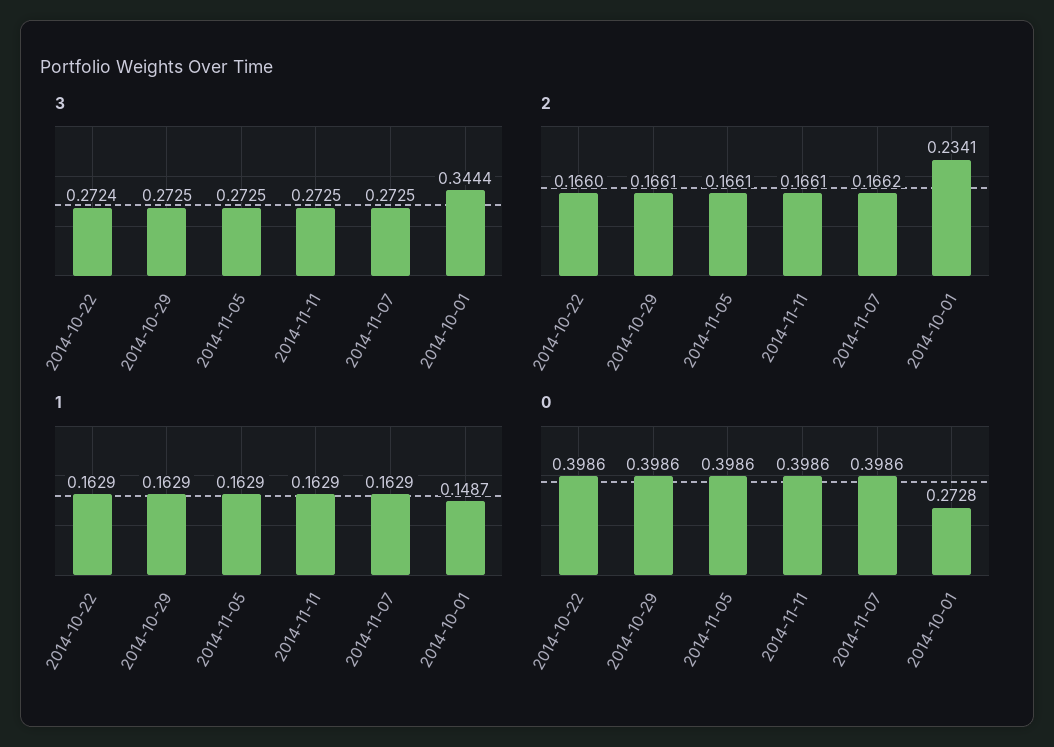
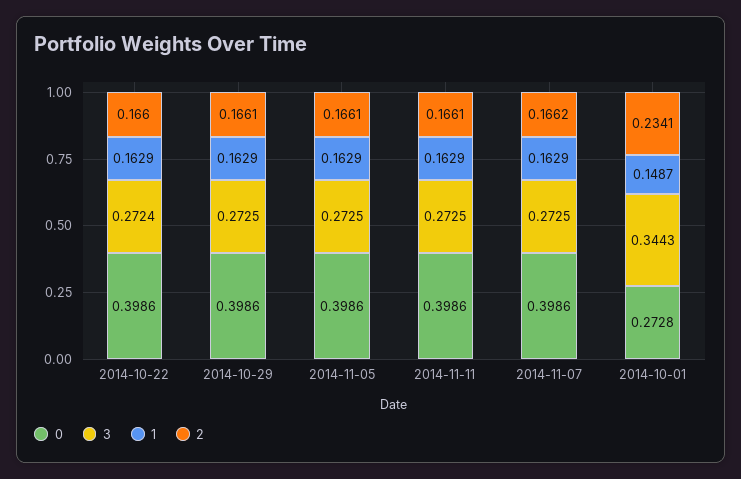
  {
    "3": {
      "2014-10-22": 0.2724,
      "2014-10-29": 0.2725,
      "2014-11-05": 0.2725,
      "2014-11-11": 0.2725,
      "2014-11-07": 0.2725,
-     "2014-10-01": 0.3444
+     "2014-10-01": 0.3443
    },
    "2": {
      "2014-10-22": 0.166,
      "2014-10-29": 0.1661,
      "2014-11-05": 0.1661,
      "2014-11-11": 0.1661,
      "2014-11-07": 0.1662,
      "2014-10-01": 0.2341
    },
    "1": {
      "2014-10-22": 0.1629,
      "2014-10-29": 0.1629,
      "2014-11-05": 0.1629,
      "2014-11-11": 0.1629,
      "2014-11-07": 0.1629,
      "2014-10-01": 0.1487
    },
    "0": {
      "2014-10-22": 0.3986,
      "2014-10-29": 0.3986,
      "2014-11-05": 0.3986,
      "2014-11-11": 0.3986,
      "2014-11-07": 0.3986,
      "2014-10-01": 0.2728
    }
  }

